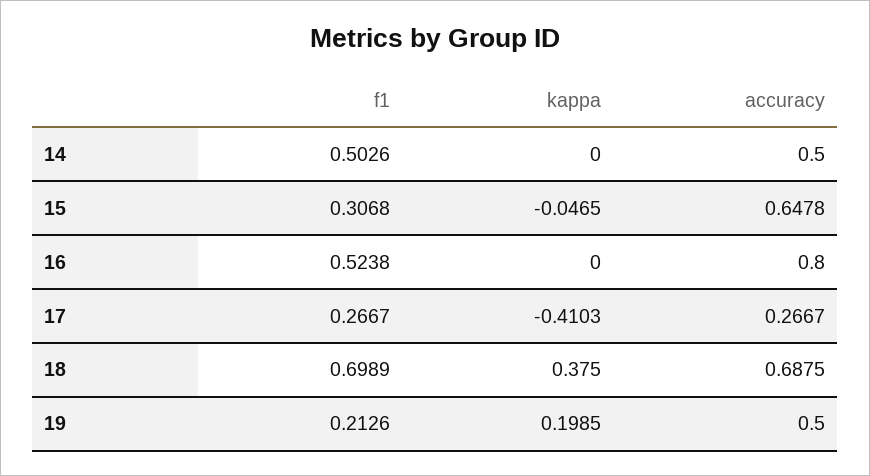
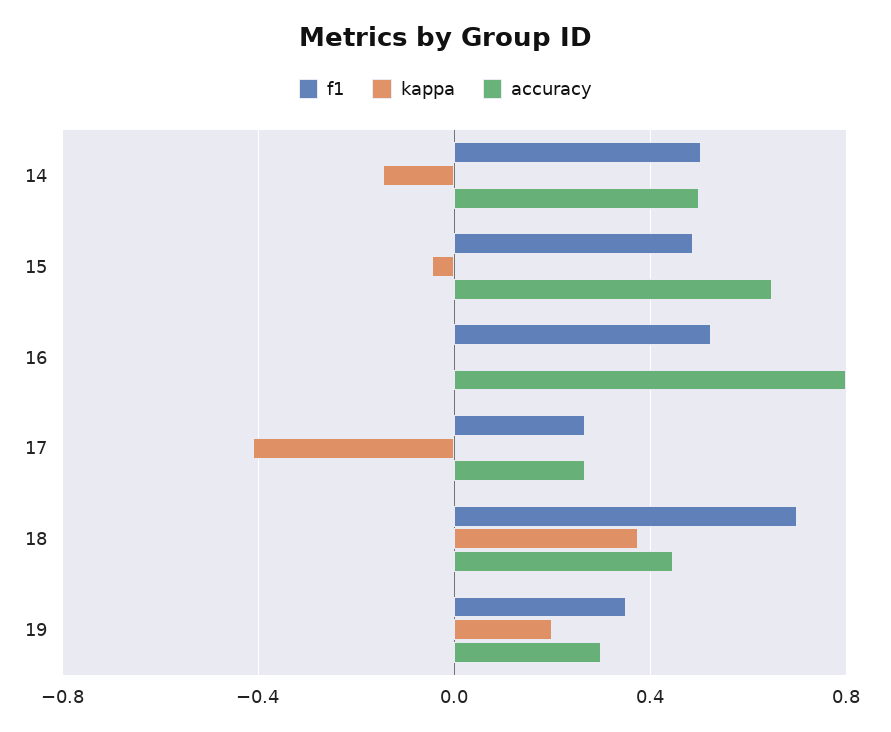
  {
    "f1": {
      "14": 0.5026,
-     "15": 0.3068,
+     "15": 0.5,
      "16": 0.5238,
      "17": 0.2667,
      "18": 0.6989,
-     "19": 0.2126
+     "19": 0.35
    },
    "kappa": {
-     "14": 0,
+     "14": -0.15,
      "15": -0.0465,
      "16": 0,
      "17": -0.4103,
      "18": 0.375,
      "19": 0.1985
    },
    "accuracy": {
      "14": 0.5,
      "15": 0.6478,
      "16": 0.8,
      "17": 0.2667,
-     "18": 0.6875,
+     "18": 0.45,
-     "19": 0.5
+     "19": 0.3
    }
  }

